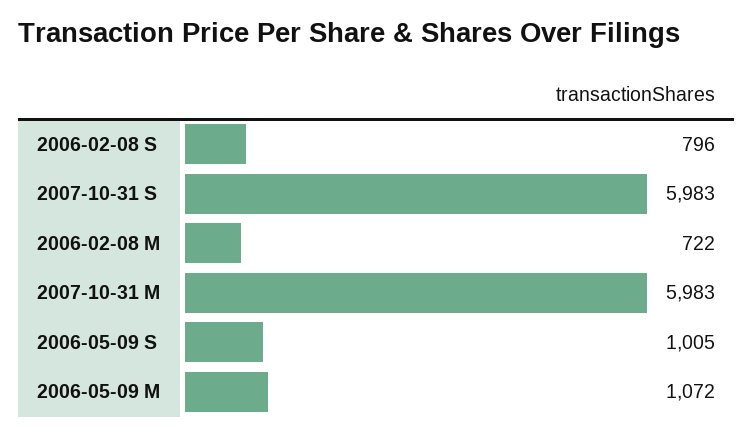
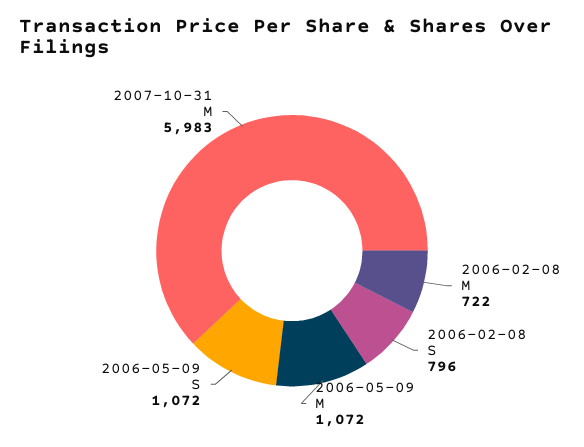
  {
    "2006-02-08 S": 796,
-   "2007-10-31 S": 5983,
    "2006-02-08 M": 722,
    "2007-10-31 M": 5983,
-   "2006-05-09 S": 1005,
+   "2006-05-09 S": 1072,
    "2006-05-09 M": 1072
  }

